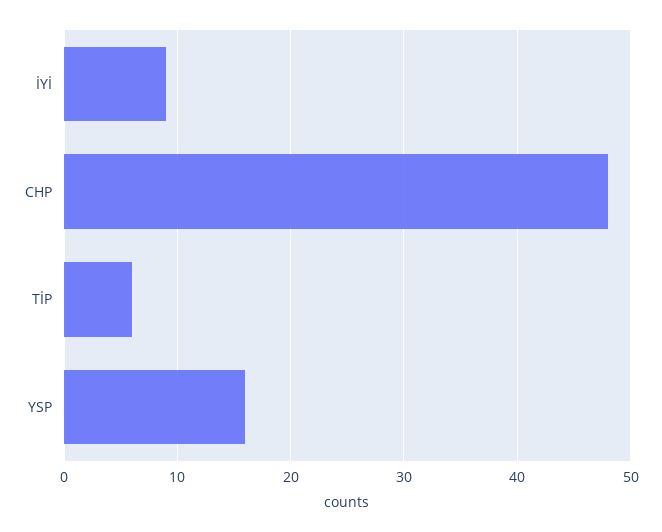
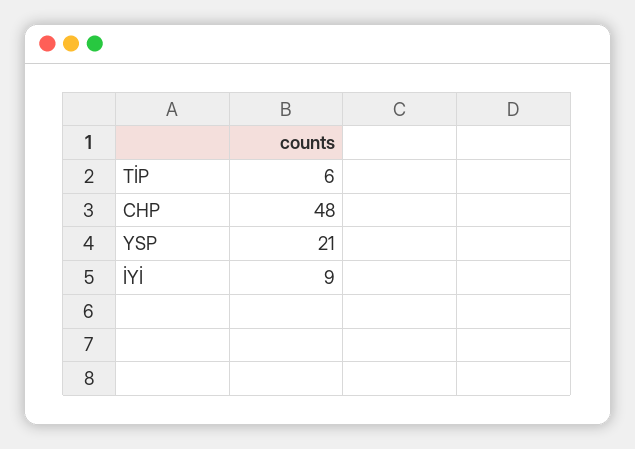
  {
    "İYİ": 9,
    "CHP": 48,
    "TİP": 6,
-   "YSP": 16
+   "YSP": 21
  }

